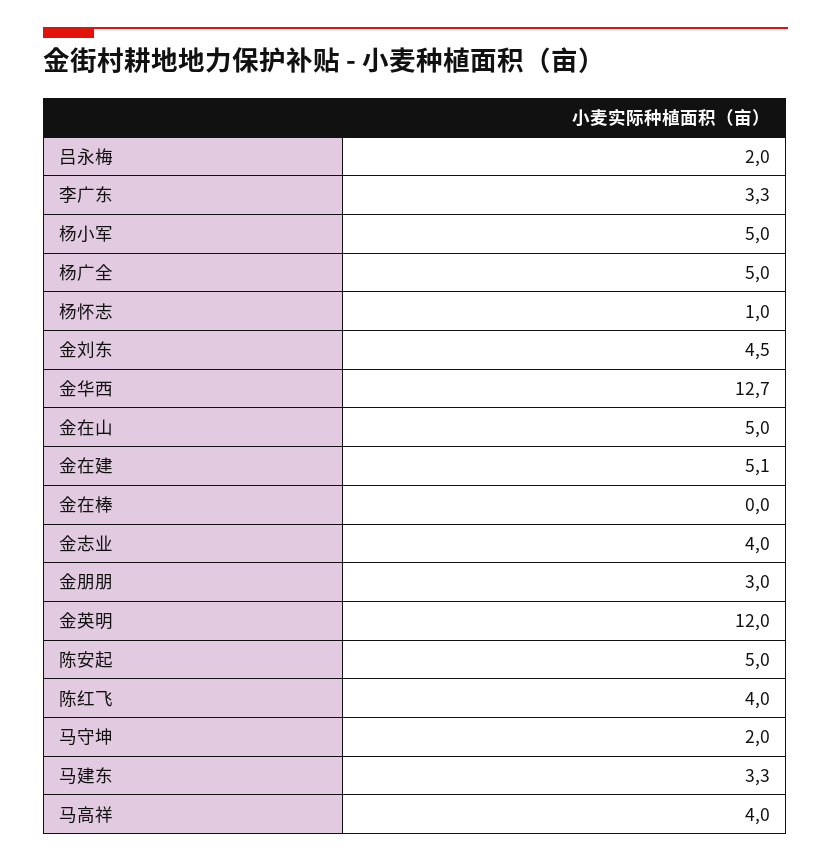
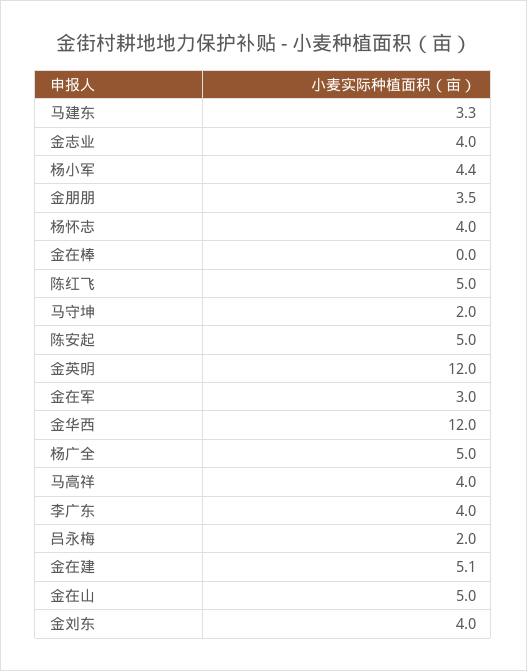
  {
    "吕永梅": 2,
-   "李广东": 3.3,
+   "李广东": 4,
-   "杨小军": 5,
+   "杨小军": 4.4,
    "杨广全": 5,
-   "杨怀志": 1,
+   "杨怀志": 4,
-   "金刘东": 4.5,
+   "金刘东": 4,
-   "金华西": 12.7,
+   "金华西": 12,
    "金在山": 5,
    "金在建": 5.1,
    "金在棒": 0,
    "金志业": 4,
-   "金朋朋": 3,
+   "金朋朋": 3.5,
    "金英明": 12,
    "陈安起": 5,
-   "陈红飞": 4,
+   "陈红飞": 5,
    "马守坤": 2,
    "马建东": 3.3,
-   "马高祥": 4
+   "马高祥": 4,
+   "金在军": 3
  }

